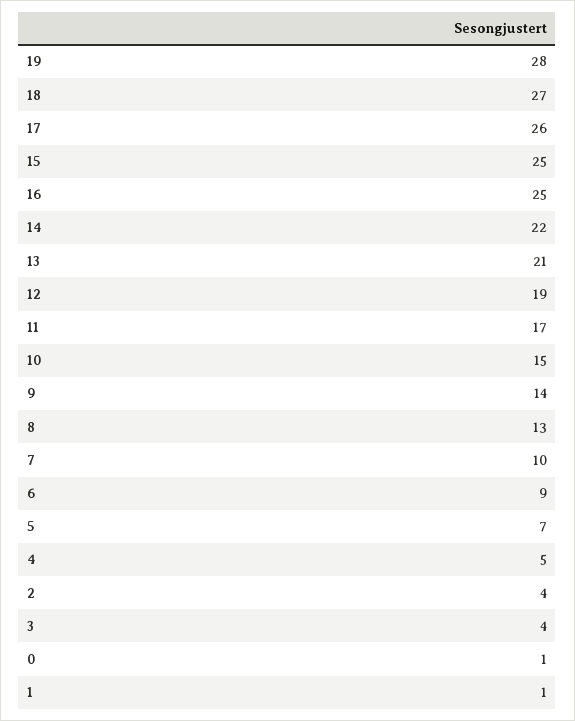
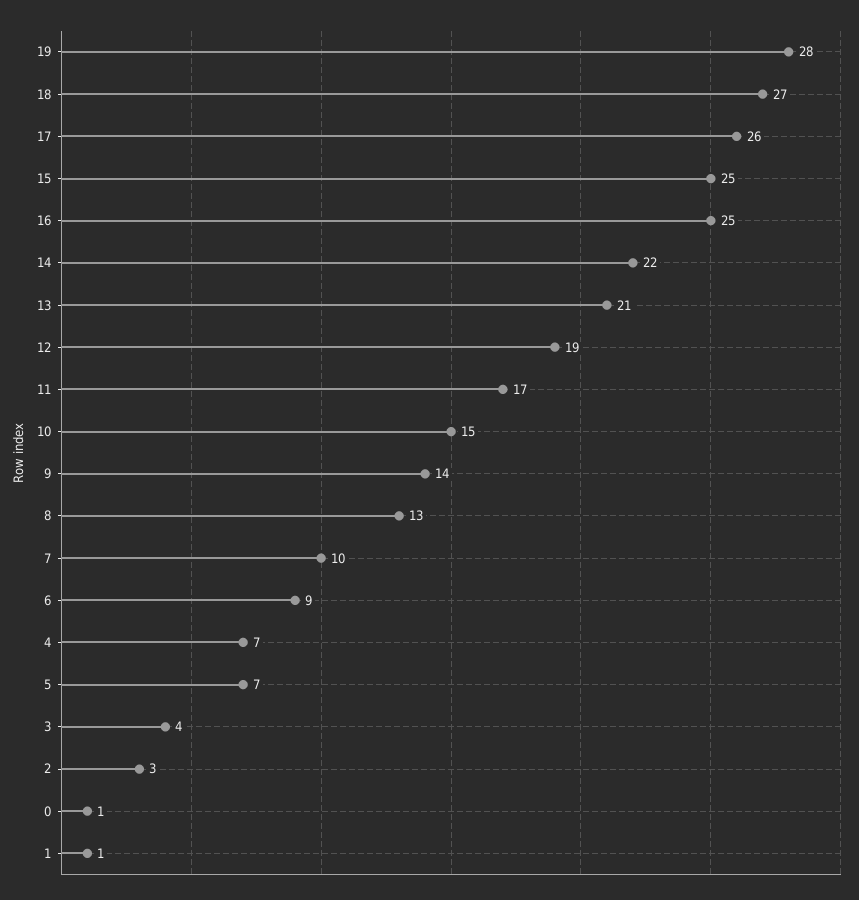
  {
    "19": 28,
    "18": 27,
    "17": 26,
    "15": 25,
    "16": 25,
    "14": 22,
    "13": 21,
    "12": 19,
    "11": 17,
    "10": 15,
    "9": 14,
    "8": 13,
    "7": 10,
    "6": 9,
    "5": 7,
-   "4": 5,
+   "4": 7,
-   "2": 4,
+   "2": 3,
    "3": 4,
    "0": 1,
    "1": 1
  }

